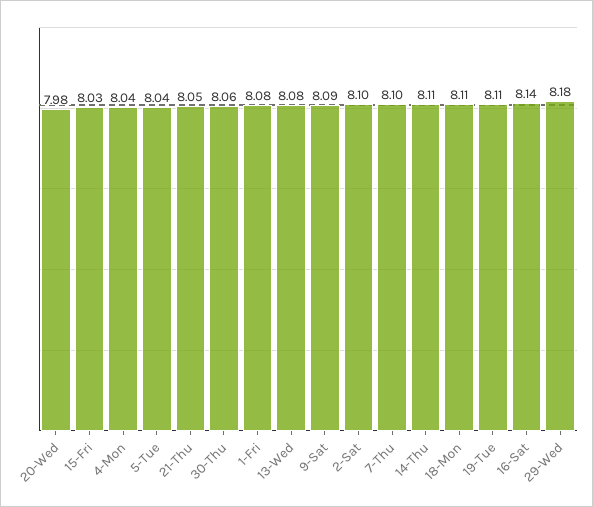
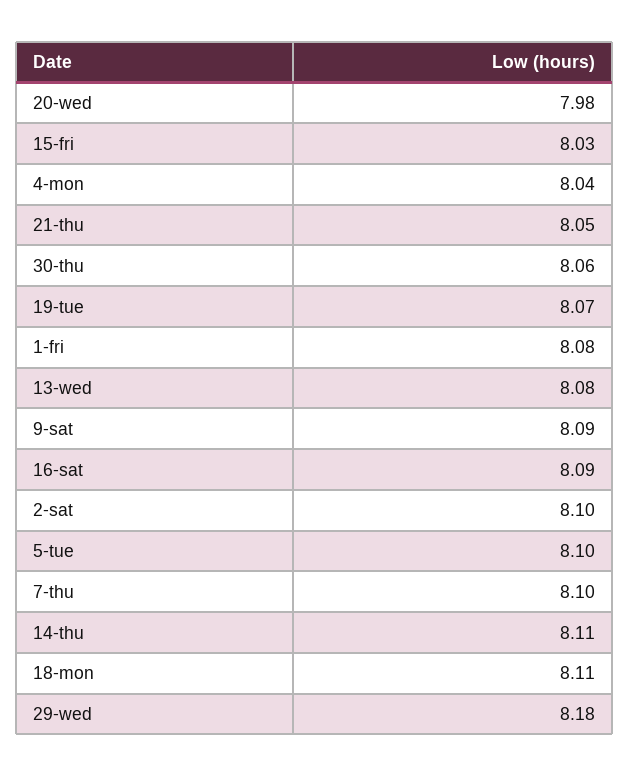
  {
    "20-Wed": 7.98,
    "15-Fri": 8.03,
    "4-Mon": 8.04,
-   "5-Tue": 8.04,
+   "5-Tue": 8.1,
    "21-Thu": 8.05,
    "30-Thu": 8.06,
    "1-Fri": 8.08,
    "13-Wed": 8.08,
    "9-Sat": 8.09,
    "2-Sat": 8.1,
    "7-Thu": 8.1,
    "14-Thu": 8.11,
    "18-Mon": 8.11,
-   "19-Tue": 8.11,
+   "19-Tue": 8.07,
-   "16-Sat": 8.14,
+   "16-Sat": 8.09,
    "29-Wed": 8.18
  }

